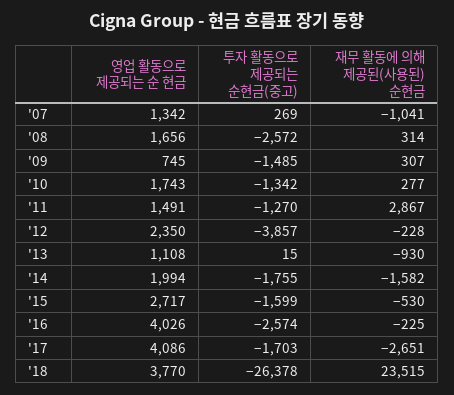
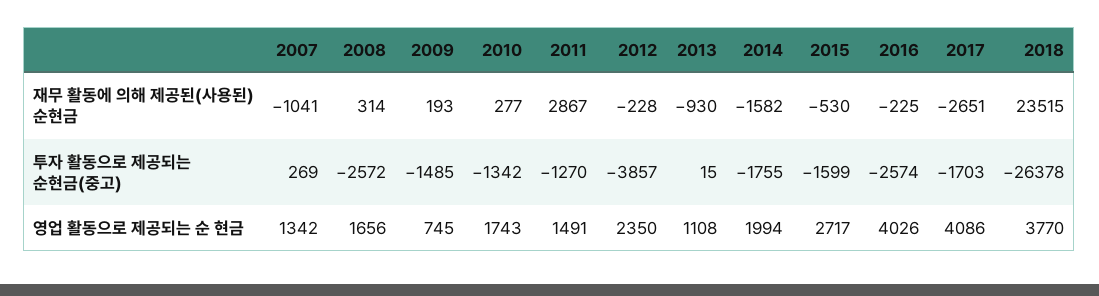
  {
    "영업 활동으로 제공되는 순 현금": {
      "'07": 1342,
      "'08": 1656,
      "'09": 745,
      "'10": 1743,
      "'11": 1491,
      "'12": 2350,
      "'13": 1108,
      "'14": 1994,
      "'15": 2717,
      "'16": 4026,
      "'17": 4086,
      "'18": 3770
    },
    "투자 활동으로 제공되는 순현금(중고)": {
      "'07": 269,
      "'08": -2572,
      "'09": -1485,
      "'10": -1342,
      "'11": -1270,
      "'12": -3857,
      "'13": 15,
      "'14": -1755,
      "'15": -1599,
      "'16": -2574,
      "'17": -1703,
      "'18": -26378
    },
    "재무 활동에 의해 제공된(사용된) 순현금": {
      "'07": -1041,
      "'08": 314,
-     "'09": 307,
+     "'09": 193,
      "'10": 277,
      "'11": 2867,
      "'12": -228,
      "'13": -930,
      "'14": -1582,
      "'15": -530,
      "'16": -225,
      "'17": -2651,
      "'18": 23515
    }
  }

